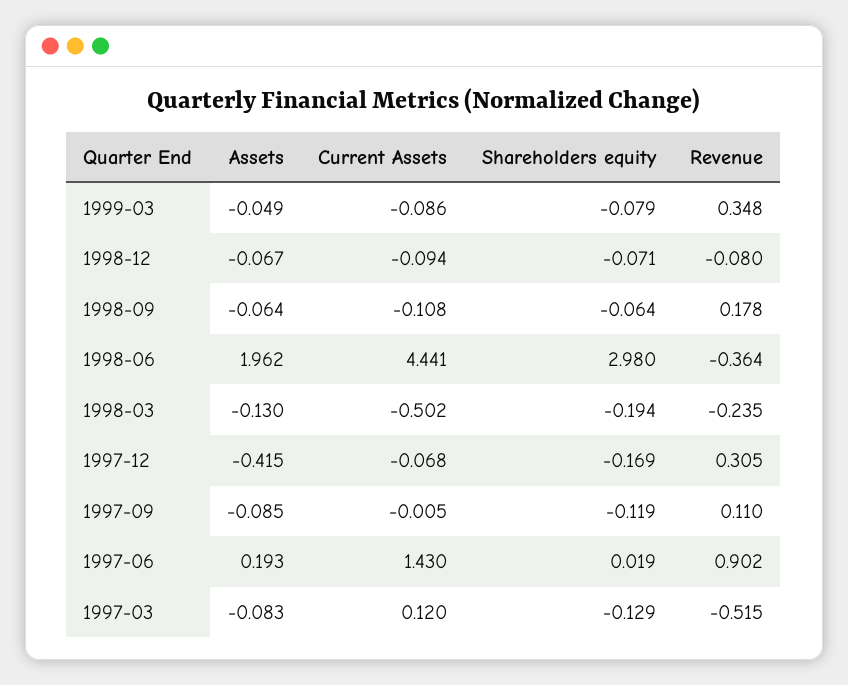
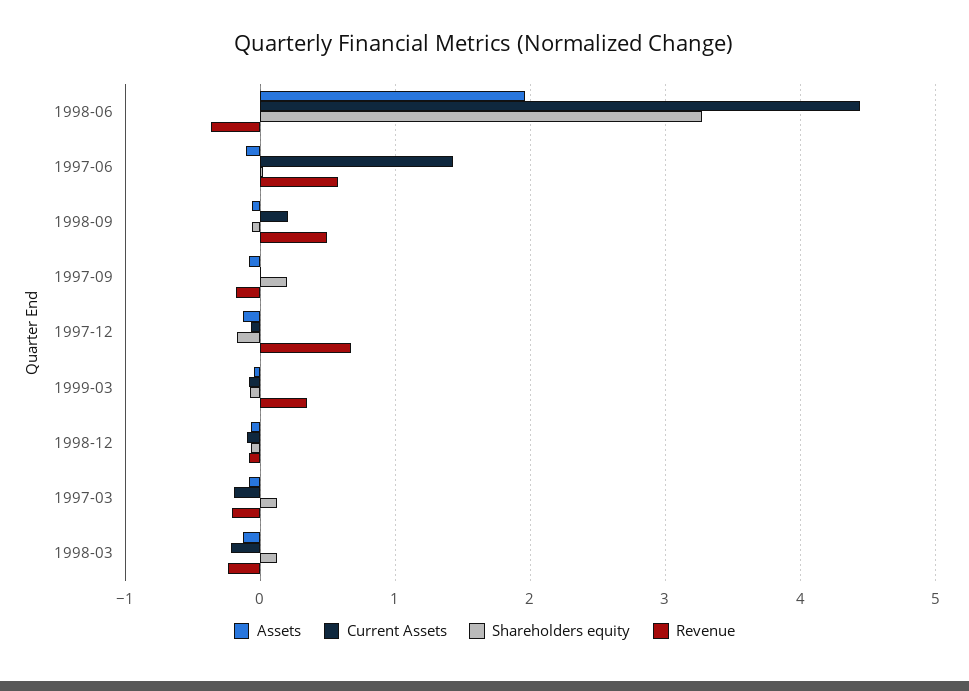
  {
    "Assets": {
      "1999-03": -0.049,
      "1998-12": -0.067,
      "1998-09": -0.064,
      "1998-06": 1.962,
      "1998-03": -0.13,
-     "1997-12": -0.415,
+     "1997-12": -0.1,
      "1997-09": -0.085,
-     "1997-06": 0.193,
+     "1997-06": -0.1,
      "1997-03": -0.083
    },
    "Current Assets": {
      "1999-03": -0.086,
      "1998-12": -0.094,
-     "1998-09": -0.108,
+     "1998-09": 0.2,
      "1998-06": 4.441,
-     "1998-03": -0.502,
+     "1998-03": -0.2,
      "1997-12": -0.068,
      "1997-09": -0.005,
      "1997-06": 1.43,
-     "1997-03": 0.12
+     "1997-03": -0.2
    },
    "Shareholders equity": {
      "1999-03": -0.079,
      "1998-12": -0.071,
      "1998-09": -0.064,
-     "1998-06": 2.98,
+     "1998-06": 3.3,
-     "1998-03": -0.194,
+     "1998-03": 0.1,
      "1997-12": -0.169,
-     "1997-09": -0.119,
+     "1997-09": 0.2,
      "1997-06": 0.019,
-     "1997-03": -0.129
+     "1997-03": 0.1
    },
    "Revenue": {
      "1999-03": 0.348,
      "1998-12": -0.08,
-     "1998-09": 0.178,
+     "1998-09": 0.5,
      "1998-06": -0.364,
      "1998-03": -0.235,
-     "1997-12": 0.305,
+     "1997-12": 0.7,
-     "1997-09": 0.11,
+     "1997-09": -0.2,
-     "1997-06": 0.902,
+     "1997-06": 0.6,
-     "1997-03": -0.515
+     "1997-03": -0.2
    }
  }

